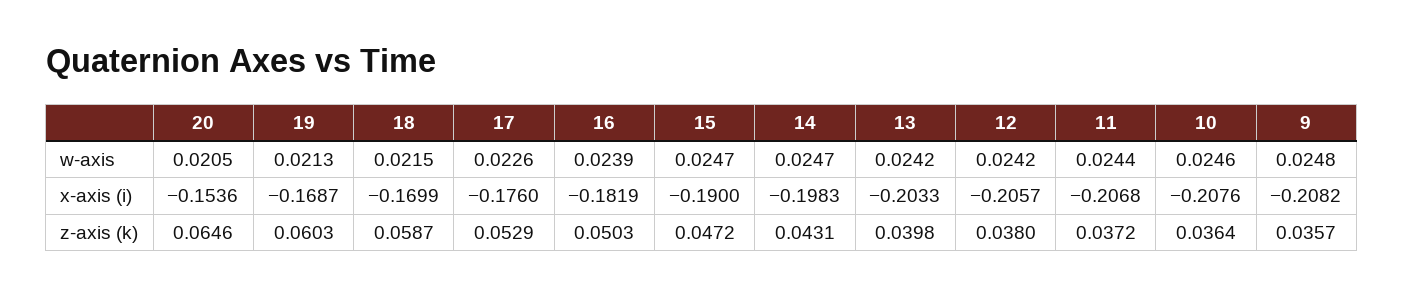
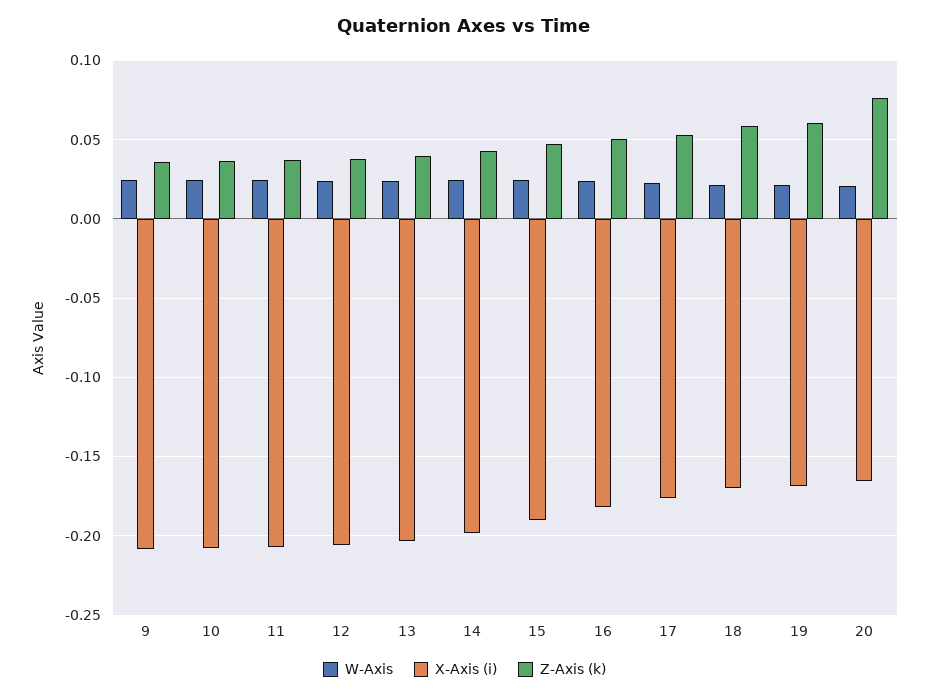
  {
    "w-axis": {
      "20": 0.0205,
      "19": 0.0213,
      "18": 0.0215,
      "17": 0.0226,
      "16": 0.0239,
      "15": 0.0247,
      "14": 0.0247,
      "13": 0.0242,
      "12": 0.0242,
      "11": 0.0244,
      "10": 0.0246,
      "9": 0.0248
    },
    "x-axis (i)": {
-     "20": -0.1536,
+     "20": -0.165,
      "19": -0.1687,
      "18": -0.1699,
      "17": -0.176,
      "16": -0.1819,
      "15": -0.19,
      "14": -0.1983,
      "13": -0.2033,
      "12": -0.2057,
      "11": -0.2068,
      "10": -0.2076,
      "9": -0.2082
    },
    "z-axis (k)": {
-     "20": 0.0646,
+     "20": 0.075,
      "19": 0.0603,
      "18": 0.0587,
      "17": 0.0529,
      "16": 0.0503,
      "15": 0.0472,
      "14": 0.0431,
      "13": 0.0398,
      "12": 0.038,
      "11": 0.0372,
      "10": 0.0364,
      "9": 0.0357
    }
  }

